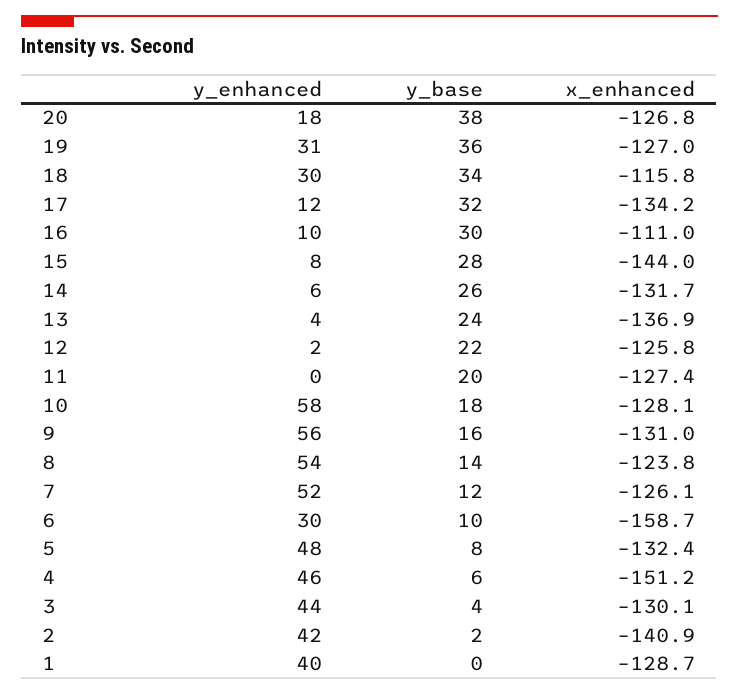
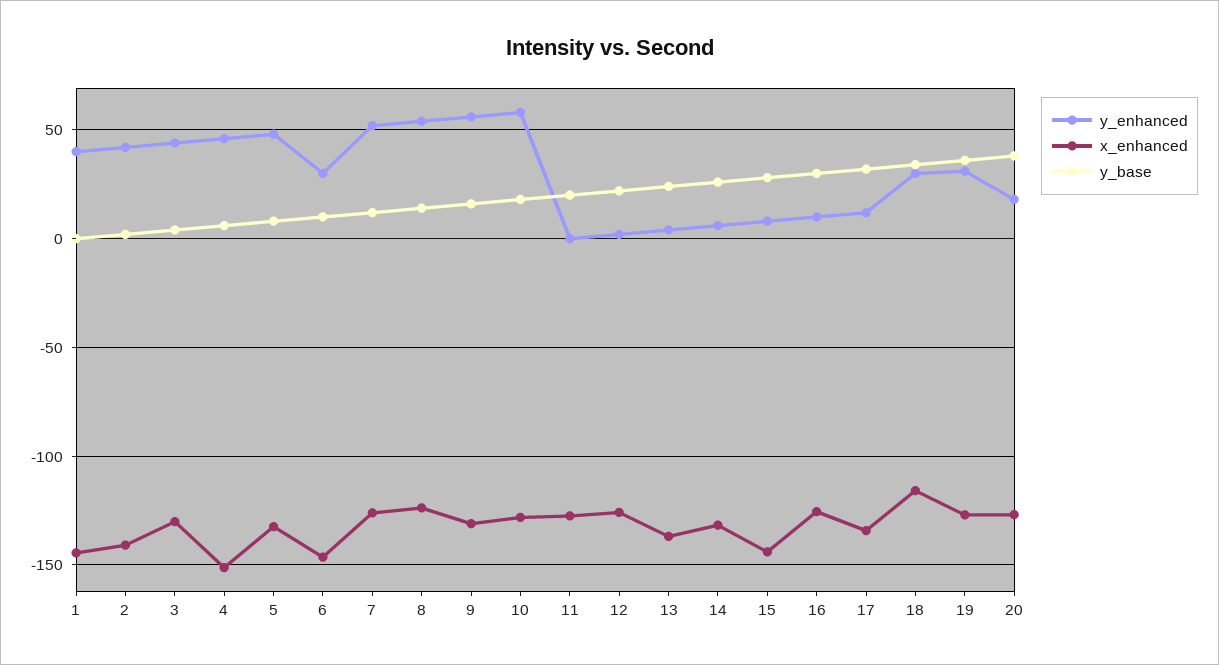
  {
    "y_enhanced": {
      "20": 18,
      "19": 31,
      "18": 30,
      "17": 12,
      "16": 10,
      "15": 8,
      "14": 6,
      "13": 4,
      "12": 2,
      "11": 0,
      "10": 58,
      "9": 56,
      "8": 54,
      "7": 52,
      "6": 30,
      "5": 48,
      "4": 46,
      "3": 44,
      "2": 42,
      "1": 40
    },
    "y_base": {
      "20": 38,
      "19": 36,
      "18": 34,
      "17": 32,
      "16": 30,
      "15": 28,
      "14": 26,
      "13": 24,
      "12": 22,
      "11": 20,
      "10": 18,
      "9": 16,
      "8": 14,
      "7": 12,
      "6": 10,
      "5": 8,
      "4": 6,
      "3": 4,
      "2": 2,
      "1": 0
    },
    "x_enhanced": {
      "20": -126.8,
      "19": -127,
      "18": -115.8,
      "17": -134.2,
-     "16": -111,
+     "16": -125,
      "15": -144,
      "14": -131.7,
      "13": -136.9,
      "12": -125.8,
      "11": -127.4,
      "10": -128.1,
      "9": -131,
      "8": -123.8,
      "7": -126.1,
-     "6": -158.7,
+     "6": -145,
      "5": -132.4,
      "4": -151.2,
      "3": -130.1,
      "2": -140.9,
-     "1": -128.7
+     "1": -145
    }
  }

